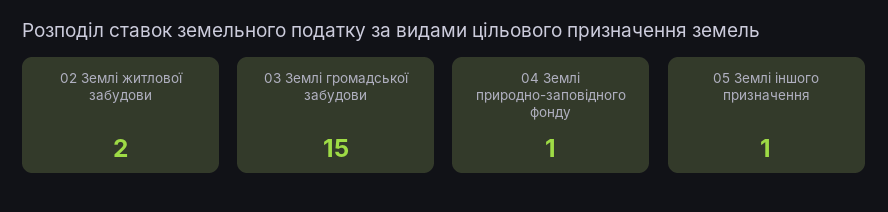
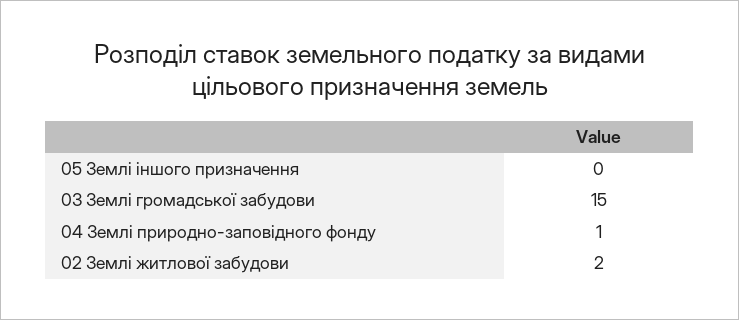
  {
    "02 Землі житлової забудови": 2,
    "03 Землі громадської забудови": 15,
    "04 Землі природно-заповідного фонду": 1,
-   "05 Землі іншого призначення": 1
+   "05 Землі іншого призначення": 0
  }

